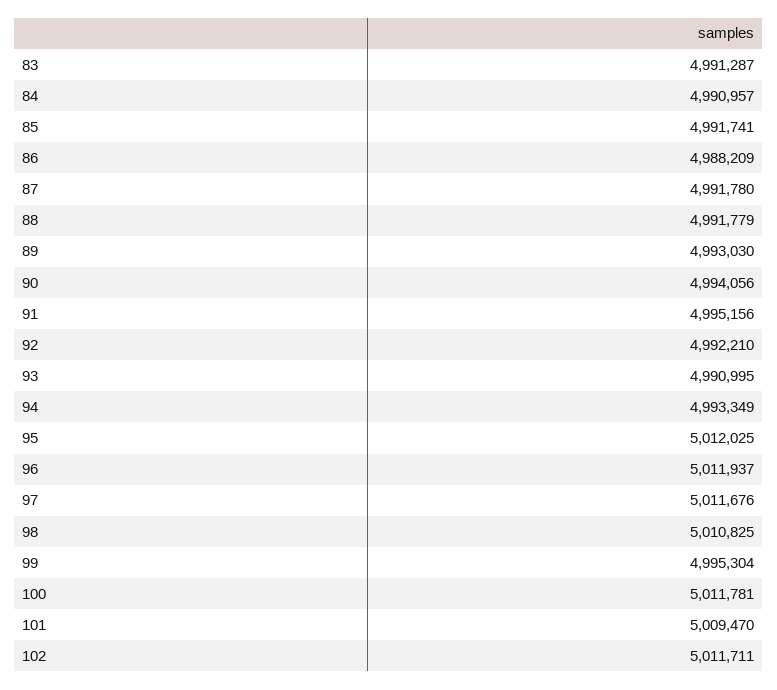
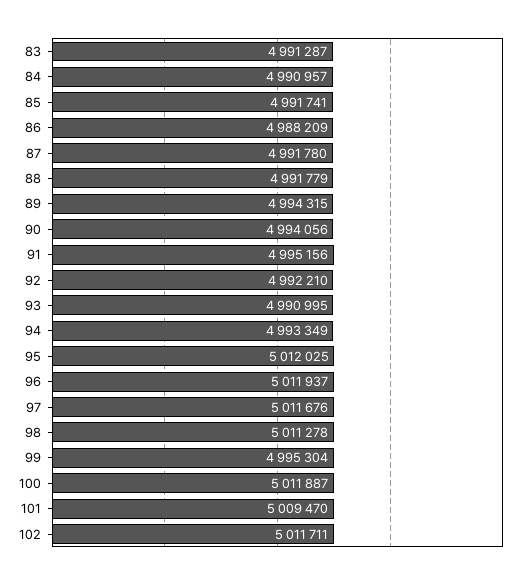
  {
    "83": 4991287,
    "84": 4990957,
    "85": 4991741,
    "86": 4988209,
    "87": 4991780,
    "88": 4991779,
-   "89": 4993030,
+   "89": 4994315,
    "90": 4994056,
    "91": 4995156,
    "92": 4992210,
    "93": 4990995,
    "94": 4993349,
    "95": 5012025,
    "96": 5011937,
    "97": 5011676,
-   "98": 5010825,
+   "98": 5011278,
    "99": 4995304,
-   "100": 5011781,
+   "100": 5011887,
    "101": 5009470,
    "102": 5011711
  }

